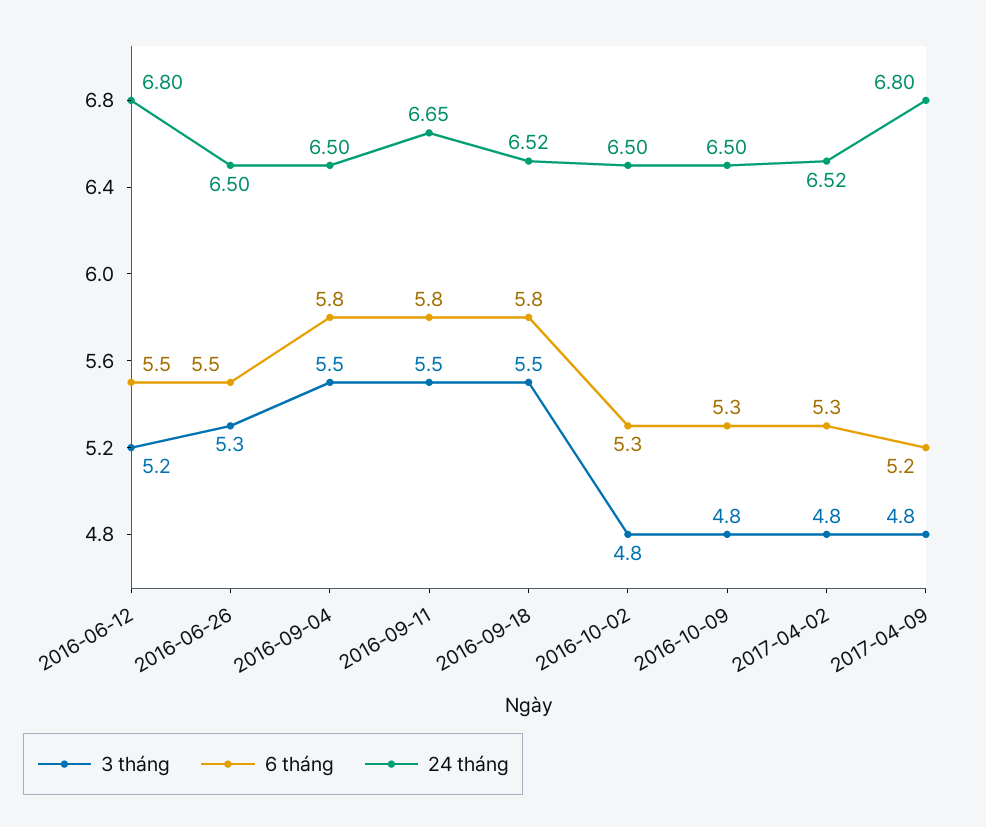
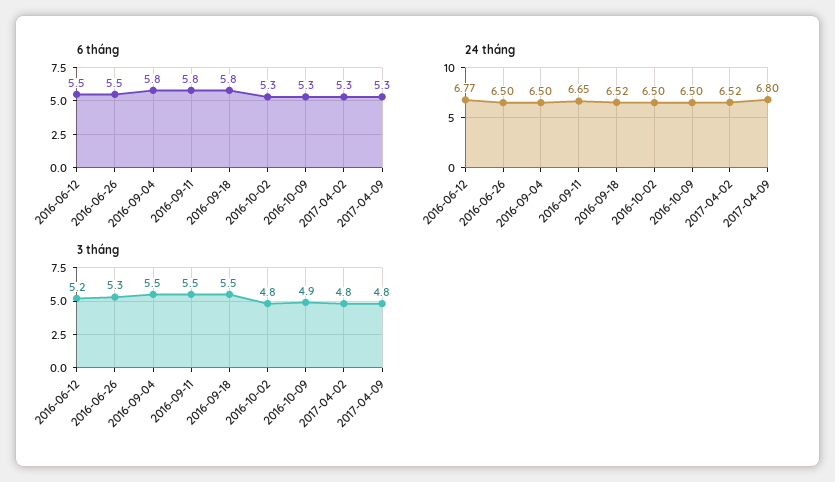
  {
    "3 tháng": {
      "2016-06-12": 5.2,
      "2016-06-26": 5.3,
      "2016-09-04": 5.5,
      "2016-09-11": 5.5,
      "2016-09-18": 5.5,
      "2016-10-02": 4.8,
-     "2016-10-09": 4.8,
+     "2016-10-09": 4.9,
      "2017-04-02": 4.8,
      "2017-04-09": 4.8
    },
    "6 tháng": {
      "2016-06-12": 5.5,
      "2016-06-26": 5.5,
      "2016-09-04": 5.8,
      "2016-09-11": 5.8,
      "2016-09-18": 5.8,
      "2016-10-02": 5.3,
      "2016-10-09": 5.3,
      "2017-04-02": 5.3,
-     "2017-04-09": 5.2
+     "2017-04-09": 5.3
    },
    "24 tháng": {
-     "2016-06-12": 6.8,
+     "2016-06-12": 6.77,
      "2016-06-26": 6.5,
      "2016-09-04": 6.5,
      "2016-09-11": 6.65,
      "2016-09-18": 6.52,
      "2016-10-02": 6.5,
      "2016-10-09": 6.5,
      "2017-04-02": 6.52,
      "2017-04-09": 6.8
    }
  }

